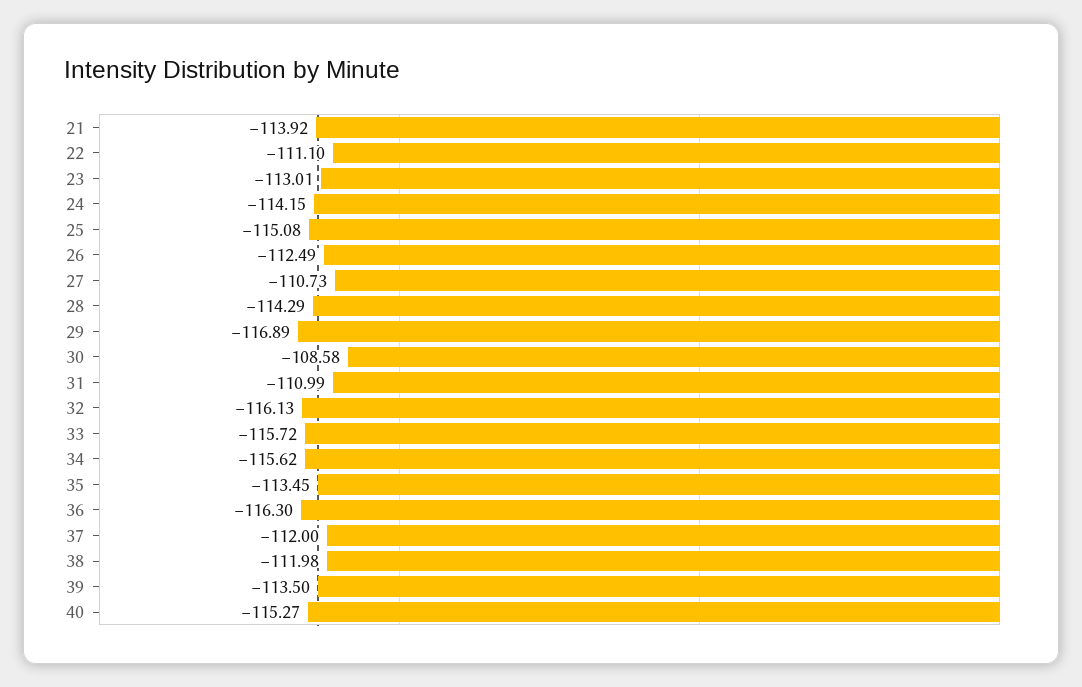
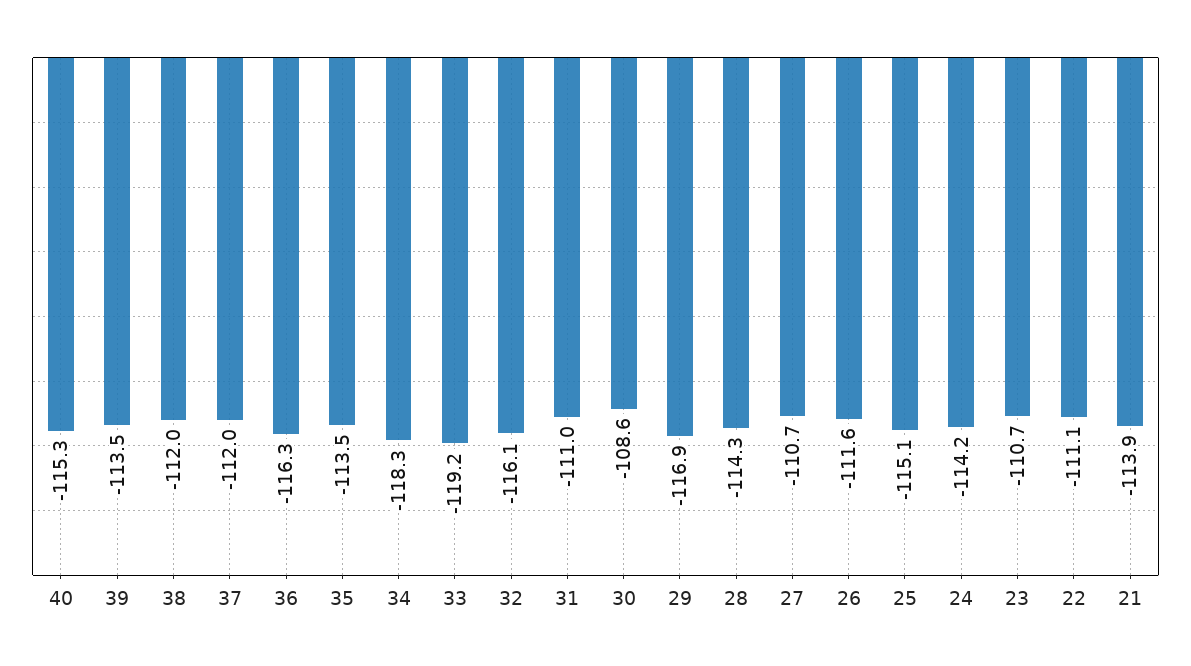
  {
    "21": -113.92,
    "22": -111.1,
-   "23": -113.01,
+   "23": -110.7,
    "24": -114.15,
    "25": -115.08,
-   "26": -112.49,
+   "26": -111.6,
    "27": -110.73,
    "28": -114.29,
    "29": -116.89,
    "30": -108.58,
    "31": -110.99,
    "32": -116.13,
-   "33": -115.72,
+   "33": -119.2,
-   "34": -115.62,
+   "34": -118.3,
    "35": -113.45,
    "36": -116.3,
    "37": -112,
    "38": -111.98,
    "39": -113.5,
    "40": -115.27
  }

